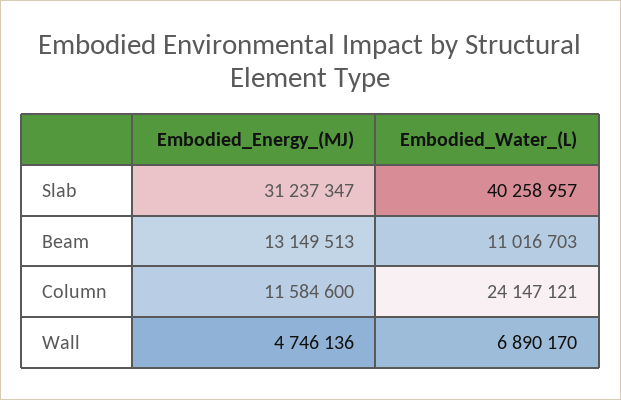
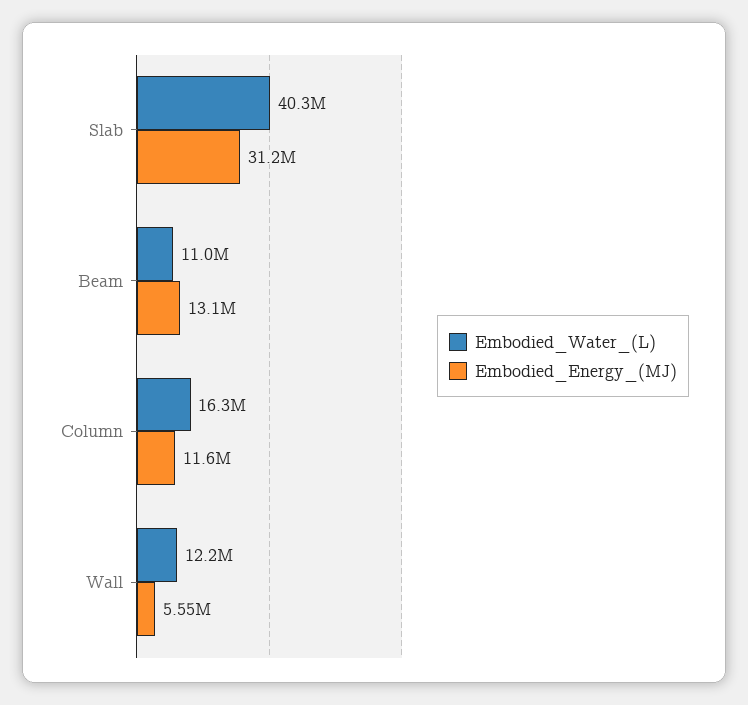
  {
    "Embodied_Energy_(MJ)": {
      "Slab": 31237347,
      "Beam": 13149513,
      "Column": 11584600,
-     "Wall": 4746136
+     "Wall": 5550000
    },
    "Embodied_Water_(L)": {
      "Slab": 40258957,
      "Beam": 11016703,
-     "Column": 24147121,
+     "Column": 16300000,
-     "Wall": 6890170
+     "Wall": 12200000
    }
  }

